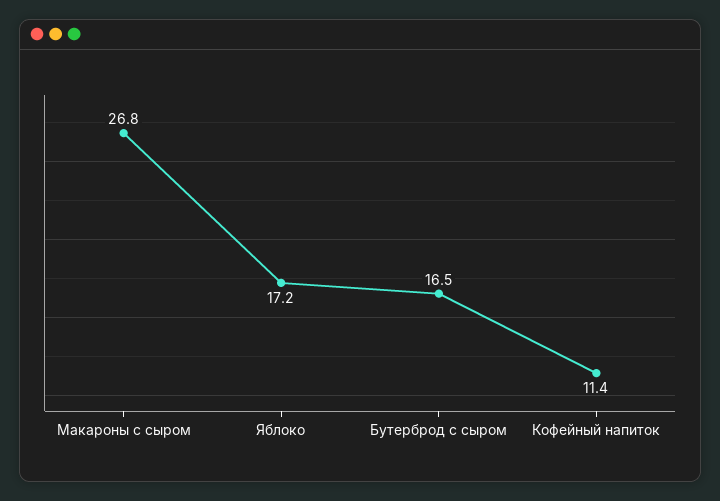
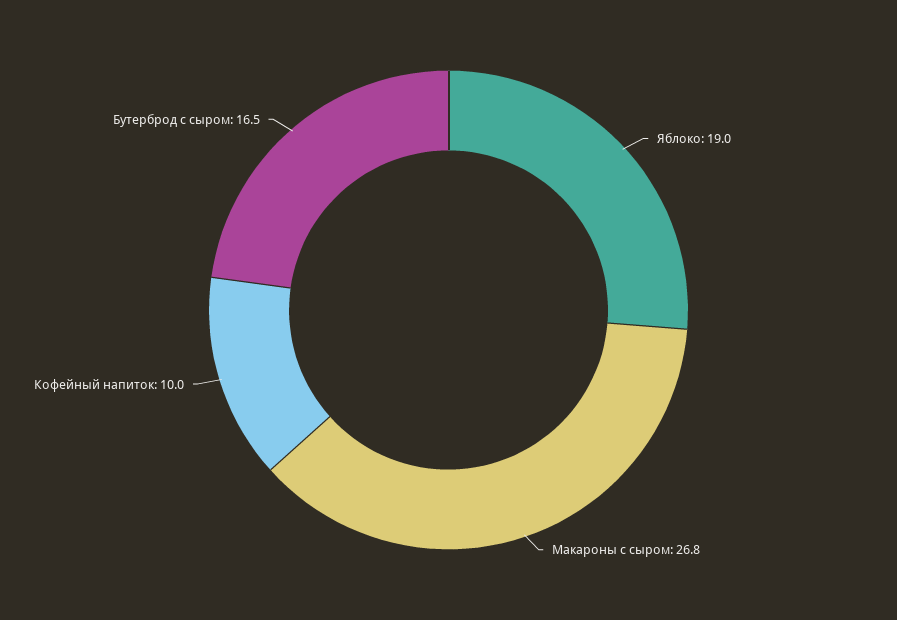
  {
    "Макароны с сыром": 26.8,
-   "Яблоко": 17.2,
+   "Яблоко": 19,
    "Бутерброд с сыром": 16.5,
-   "Кофейный напиток": 11.4
+   "Кофейный напиток": 10
  }

